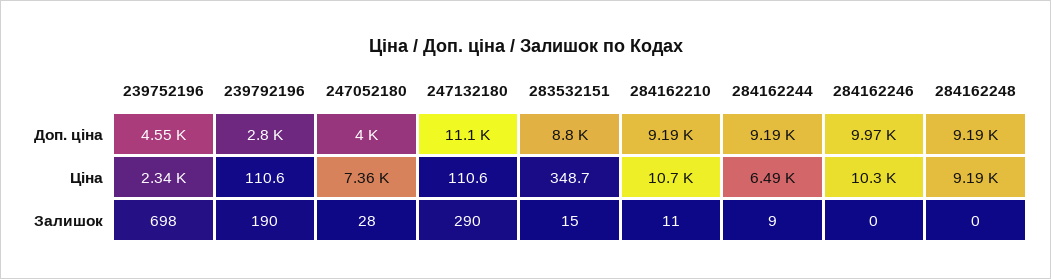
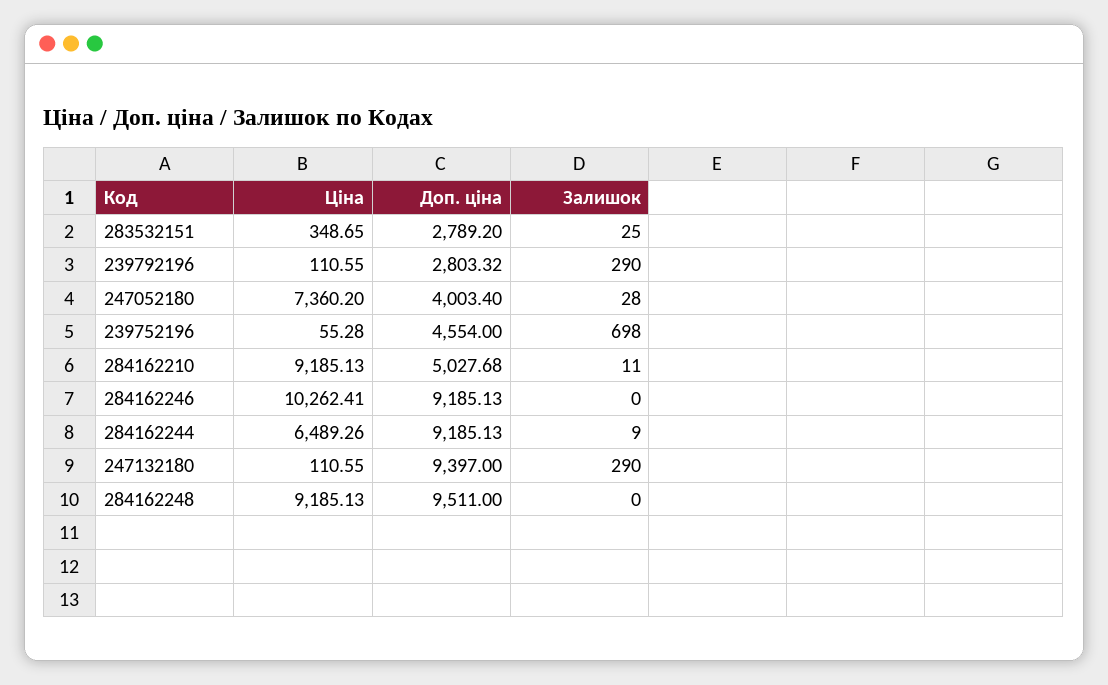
  {
    "239752196": {
      "Доп. ціна": 4554,
-     "Ціна": 2340,
+     "Ціна": 55.28,
      "Залишок": 698
    },
    "239792196": {
      "Доп. ціна": 2803.32,
      "Ціна": 110.55,
-     "Залишок": 190
+     "Залишок": 290
    },
    "247052180": {
      "Доп. ціна": 4003.4,
      "Ціна": 7360.2,
      "Залишок": 28
    },
    "247132180": {
-     "Доп. ціна": 11100,
+     "Доп. ціна": 9397,
      "Ціна": 110.55,
      "Залишок": 290
    },
    "283532151": {
-     "Доп. ціна": 8800,
+     "Доп. ціна": 2789.2,
      "Ціна": 348.65,
-     "Залишок": 15
+     "Залишок": 25
    },
    "284162210": {
-     "Доп. ціна": 9190,
+     "Доп. ціна": 5027.68,
-     "Ціна": 10700,
+     "Ціна": 9185.13,
      "Залишок": 11
    },
    "284162244": {
      "Доп. ціна": 9185.13,
      "Ціна": 6489.26,
      "Залишок": 9
    },
    "284162246": {
-     "Доп. ціна": 9970,
+     "Доп. ціна": 9185.13,
      "Ціна": 10262.41,
      "Залишок": 0
    },
    "284162248": {
-     "Доп. ціна": 9190,
+     "Доп. ціна": 9511,
      "Ціна": 9185.13,
      "Залишок": 0
    }
  }

